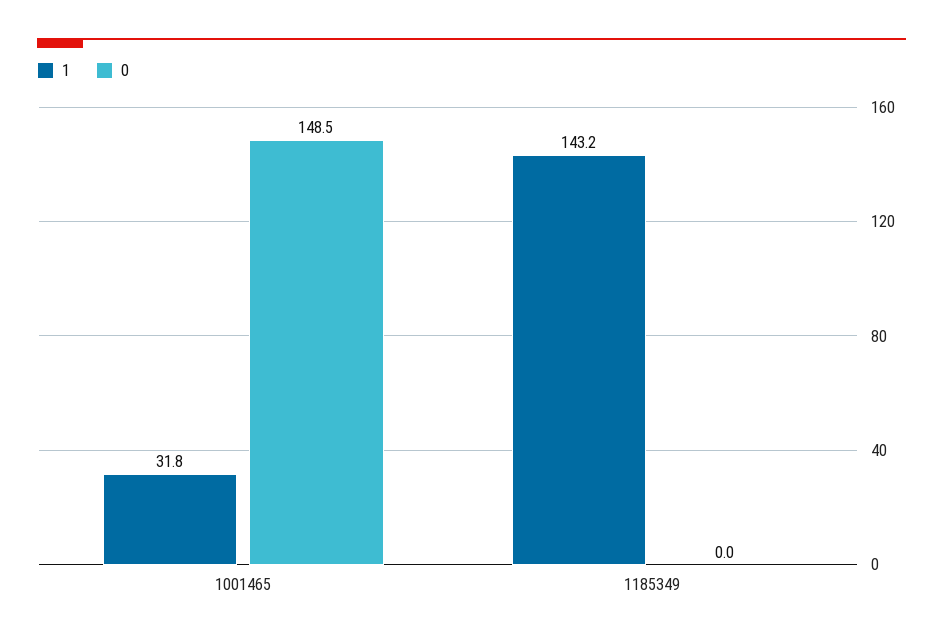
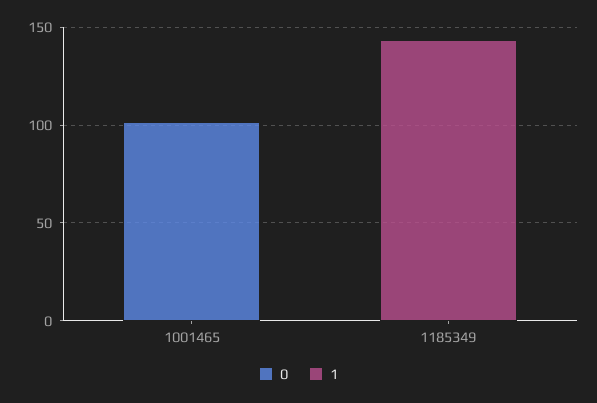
  {
    "1": {
-     "1001465": 31.8,
+     "1001465": 0,
      "1185349": 143.2
    },
    "0": {
-     "1001465": 148.5,
+     "1001465": 100,
      "1185349": 0
    }
  }

